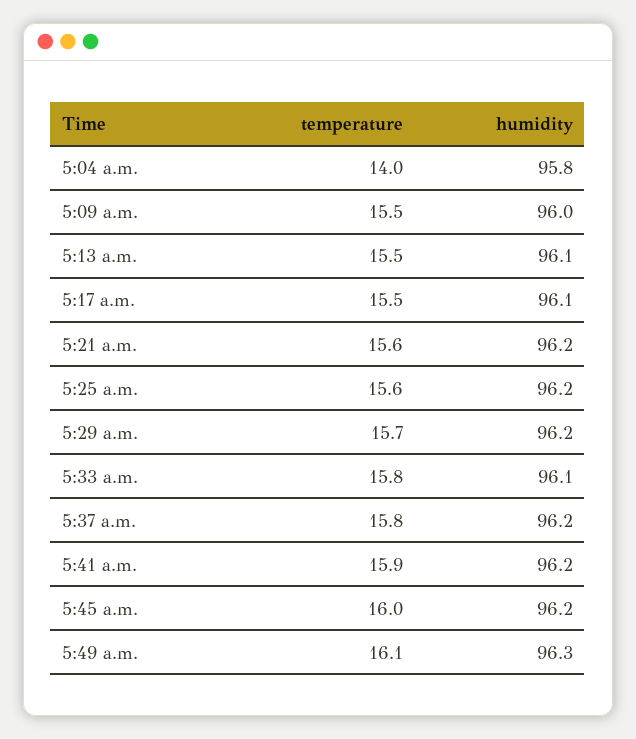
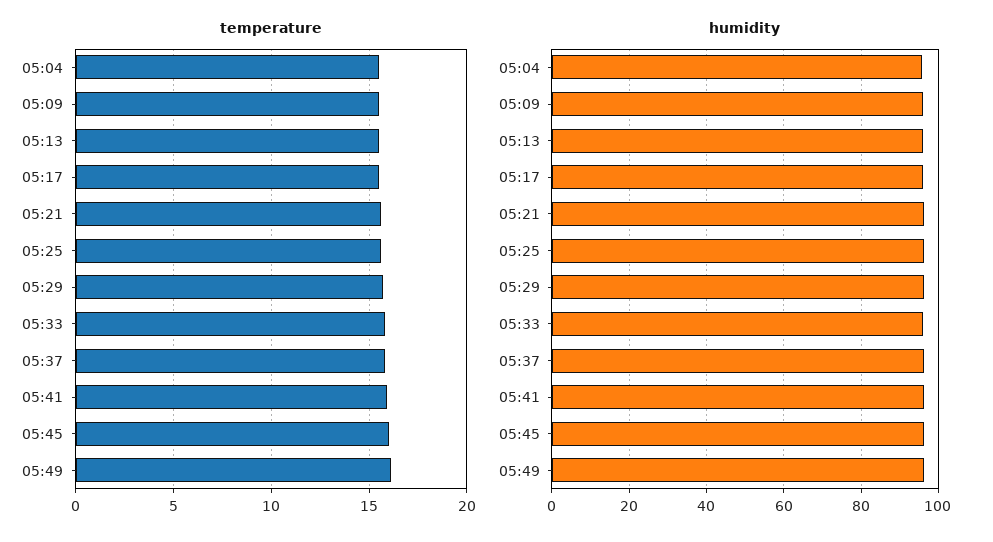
  {
    "temperature": {
-     "5:04 a.m.": 14,
+     "5:04 a.m.": 15.5,
      "5:09 a.m.": 15.5,
      "5:13 a.m.": 15.5,
      "5:17 a.m.": 15.5,
      "5:21 a.m.": 15.6,
      "5:25 a.m.": 15.6,
      "5:29 a.m.": 15.7,
      "5:33 a.m.": 15.8,
      "5:37 a.m.": 15.8,
      "5:41 a.m.": 15.9,
      "5:45 a.m.": 16,
      "5:49 a.m.": 16.1
    },
    "humidity": {
      "5:04 a.m.": 95.8,
      "5:09 a.m.": 96,
      "5:13 a.m.": 96.1,
      "5:17 a.m.": 96.1,
      "5:21 a.m.": 96.2,
      "5:25 a.m.": 96.2,
      "5:29 a.m.": 96.2,
      "5:33 a.m.": 96.1,
      "5:37 a.m.": 96.2,
      "5:41 a.m.": 96.2,
      "5:45 a.m.": 96.2,
      "5:49 a.m.": 96.3
    }
  }

